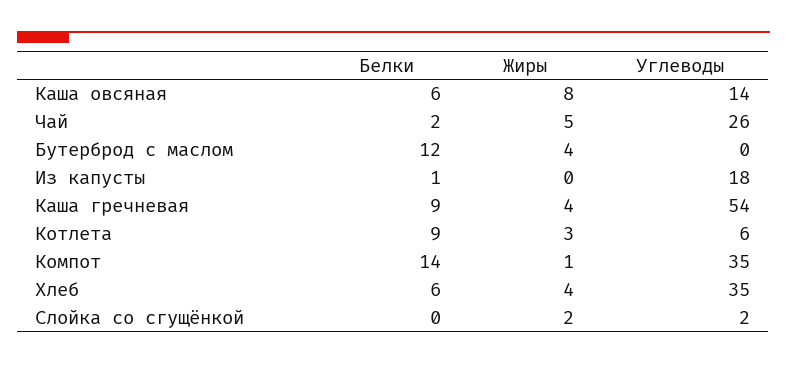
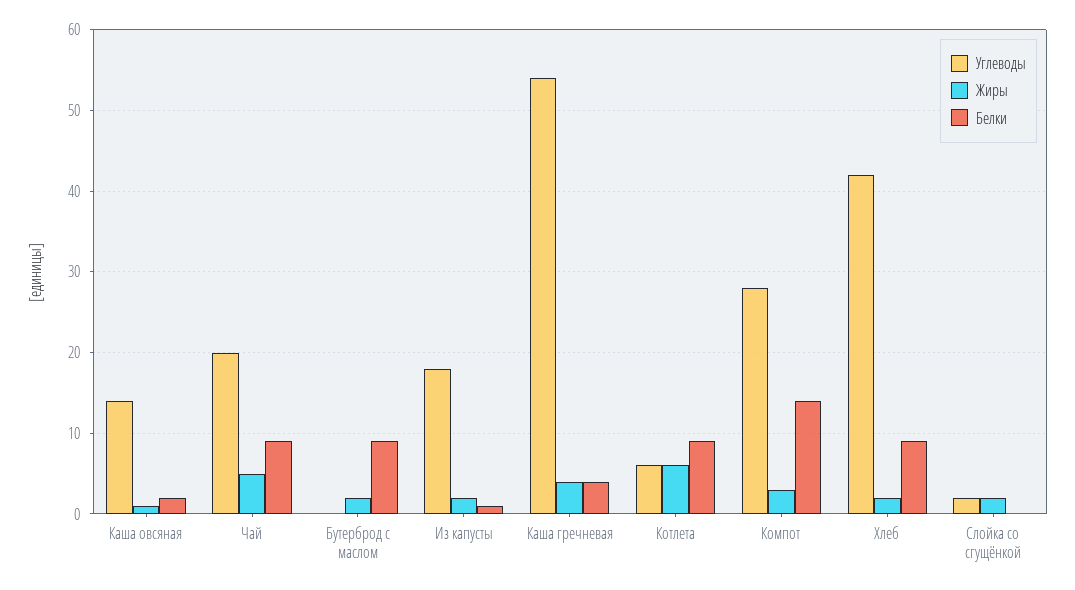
  {
    "Белки": {
-     "Каша овсяная": 6,
+     "Каша овсяная": 2,
-     "Чай": 2,
+     "Чай": 9,
-     "Бутерброд с маслом": 12,
+     "Бутерброд с маслом": 9,
      "Из капусты": 1,
-     "Каша гречневая": 9,
+     "Каша гречневая": 4,
      "Котлета": 9,
      "Компот": 14,
-     "Хлеб": 6,
+     "Хлеб": 9,
      "Слойка со сгущёнкой": 0
    },
    "Жиры": {
-     "Каша овсяная": 8,
+     "Каша овсяная": 1,
      "Чай": 5,
-     "Бутерброд с маслом": 4,
+     "Бутерброд с маслом": 2,
-     "Из капусты": 0,
+     "Из капусты": 2,
      "Каша гречневая": 4,
-     "Котлета": 3,
+     "Котлета": 6,
-     "Компот": 1,
+     "Компот": 3,
-     "Хлеб": 4,
+     "Хлеб": 2,
      "Слойка со сгущёнкой": 2
    },
    "Углеводы": {
      "Каша овсяная": 14,
-     "Чай": 26,
+     "Чай": 20,
      "Бутерброд с маслом": 0,
      "Из капусты": 18,
      "Каша гречневая": 54,
      "Котлета": 6,
-     "Компот": 35,
+     "Компот": 28,
-     "Хлеб": 35,
+     "Хлеб": 42,
      "Слойка со сгущёнкой": 2
    }
  }

